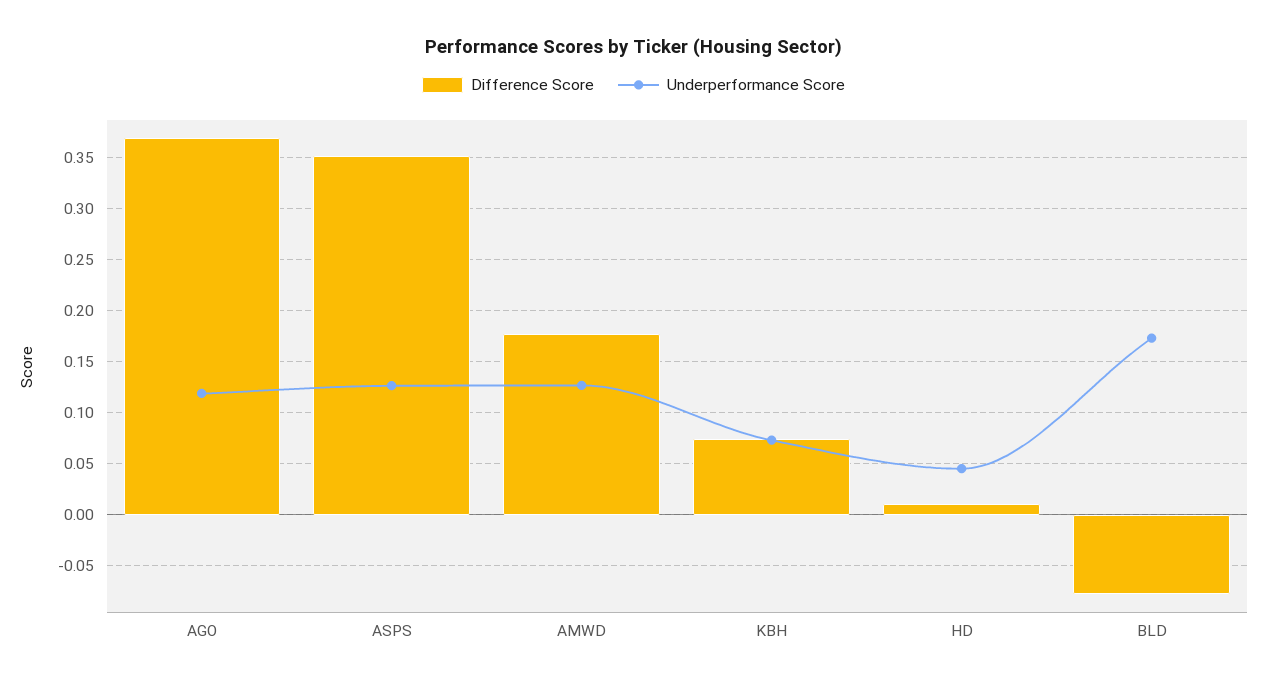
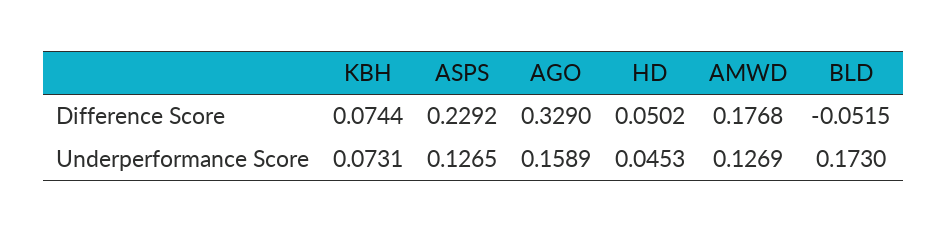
  {
    "Difference Score": {
-     "AGO": 0.37,
+     "AGO": 0.329,
-     "ASPS": 0.35,
+     "ASPS": 0.2292,
      "AMWD": 0.1768,
      "KBH": 0.0744,
-     "HD": 0.01,
+     "HD": 0.0502,
-     "BLD": -0.08
+     "BLD": -0.0515
    },
    "Underperformance Score": {
-     "AGO": 0.12,
+     "AGO": 0.1589,
      "ASPS": 0.1265,
      "AMWD": 0.1269,
      "KBH": 0.0731,
      "HD": 0.0453,
      "BLD": 0.173
    }
  }

